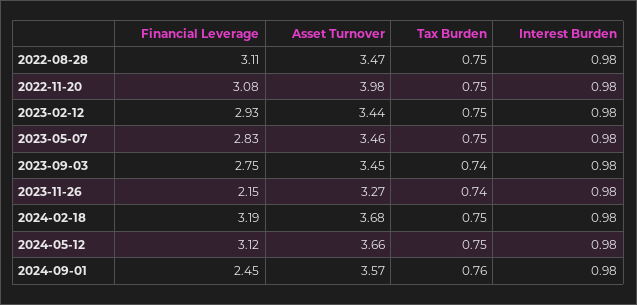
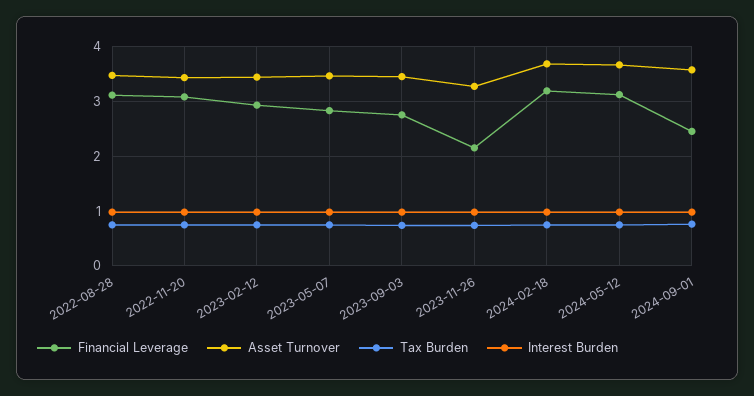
  {
    "Financial Leverage": {
      "2022-08-28": 3.11,
      "2022-11-20": 3.08,
      "2023-02-12": 2.93,
      "2023-05-07": 2.83,
      "2023-09-03": 2.75,
      "2023-11-26": 2.15,
      "2024-02-18": 3.19,
      "2024-05-12": 3.12,
      "2024-09-01": 2.45
    },
    "Asset Turnover": {
      "2022-08-28": 3.47,
-     "2022-11-20": 3.98,
+     "2022-11-20": 3.4,
      "2023-02-12": 3.44,
      "2023-05-07": 3.46,
      "2023-09-03": 3.45,
      "2023-11-26": 3.27,
      "2024-02-18": 3.68,
      "2024-05-12": 3.66,
      "2024-09-01": 3.57
    },
    "Tax Burden": {
      "2022-08-28": 0.75,
      "2022-11-20": 0.75,
      "2023-02-12": 0.75,
      "2023-05-07": 0.75,
      "2023-09-03": 0.74,
      "2023-11-26": 0.74,
      "2024-02-18": 0.75,
      "2024-05-12": 0.75,
      "2024-09-01": 0.76
    },
    "Interest Burden": {
      "2022-08-28": 0.98,
      "2022-11-20": 0.98,
      "2023-02-12": 0.98,
      "2023-05-07": 0.98,
      "2023-09-03": 0.98,
      "2023-11-26": 0.98,
      "2024-02-18": 0.98,
      "2024-05-12": 0.98,
      "2024-09-01": 0.98
    }
  }

